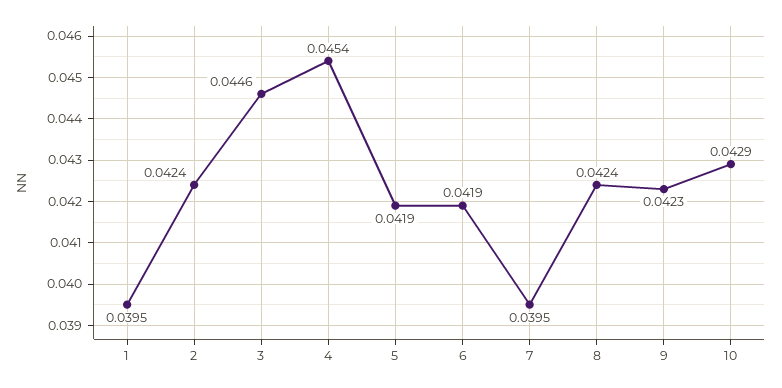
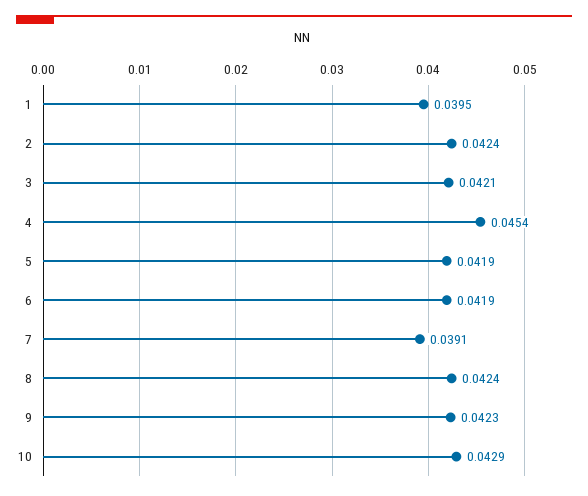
  {
    "1": 0.0395,
    "2": 0.0424,
-   "3": 0.0446,
+   "3": 0.0421,
    "4": 0.0454,
    "5": 0.0419,
    "6": 0.0419,
-   "7": 0.0395,
+   "7": 0.0391,
    "8": 0.0424,
    "9": 0.0423,
    "10": 0.0429
  }

